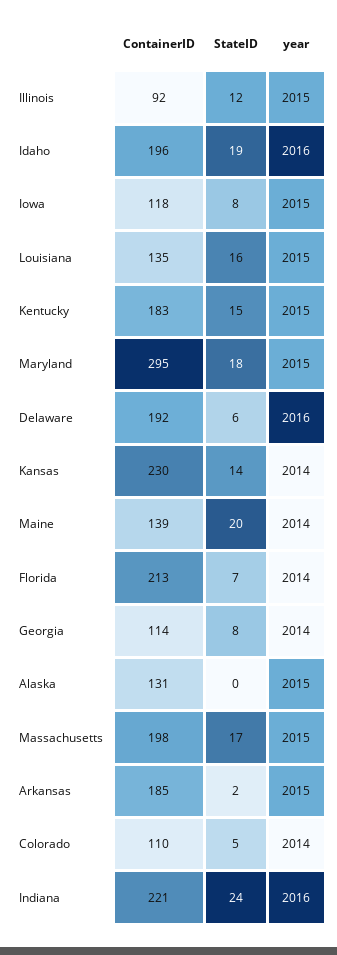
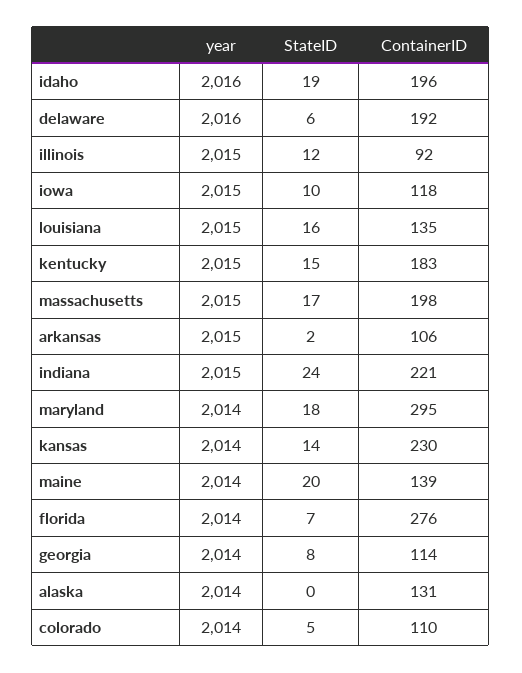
  {
    "ContainerID": {
      "Illinois": 92,
      "Idaho": 196,
      "Iowa": 118,
      "Louisiana": 135,
      "Kentucky": 183,
      "Maryland": 295,
      "Delaware": 192,
      "Kansas": 230,
      "Maine": 139,
-     "Florida": 213,
+     "Florida": 276,
      "Georgia": 114,
      "Alaska": 131,
      "Massachusetts": 198,
-     "Arkansas": 185,
+     "Arkansas": 106,
      "Colorado": 110,
      "Indiana": 221
    },
    "StateID": {
      "Illinois": 12,
      "Idaho": 19,
-     "Iowa": 8,
+     "Iowa": 10,
      "Louisiana": 16,
      "Kentucky": 15,
      "Maryland": 18,
      "Delaware": 6,
      "Kansas": 14,
      "Maine": 20,
      "Florida": 7,
      "Georgia": 8,
      "Alaska": 0,
      "Massachusetts": 17,
      "Arkansas": 2,
      "Colorado": 5,
      "Indiana": 24
    },
    "year": {
      "Illinois": 2015,
      "Idaho": 2016,
      "Iowa": 2015,
      "Louisiana": 2015,
      "Kentucky": 2015,
-     "Maryland": 2015,
+     "Maryland": 2014,
      "Delaware": 2016,
      "Kansas": 2014,
      "Maine": 2014,
      "Florida": 2014,
      "Georgia": 2014,
-     "Alaska": 2015,
+     "Alaska": 2014,
      "Massachusetts": 2015,
      "Arkansas": 2015,
      "Colorado": 2014,
-     "Indiana": 2016
+     "Indiana": 2015
    }
  }

